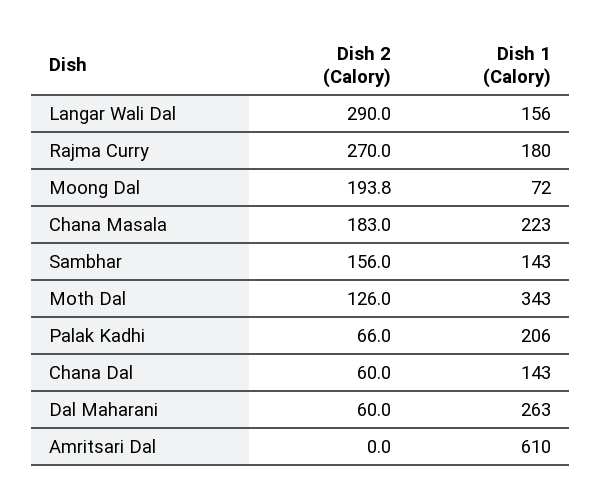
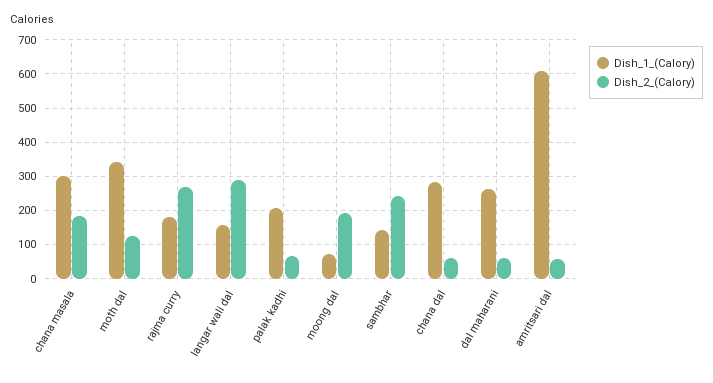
  {
    "Dish 2 (Calory)": {
      "Langar Wali Dal": 290,
      "Rajma Curry": 270,
      "Moong Dal": 193.8,
      "Chana Masala": 183,
-     "Sambhar": 156,
+     "Sambhar": 240,
      "Moth Dal": 126,
      "Palak Kadhi": 66,
      "Chana Dal": 60,
      "Dal Maharani": 60,
-     "Amritsari Dal": 0
+     "Amritsari Dal": 60
    },
    "Dish 1 (Calory)": {
      "Langar Wali Dal": 156,
      "Rajma Curry": 180,
      "Moong Dal": 72,
-     "Chana Masala": 223,
+     "Chana Masala": 300,
      "Sambhar": 143,
      "Moth Dal": 343,
      "Palak Kadhi": 206,
-     "Chana Dal": 143,
+     "Chana Dal": 280,
      "Dal Maharani": 263,
      "Amritsari Dal": 610
    }
  }

